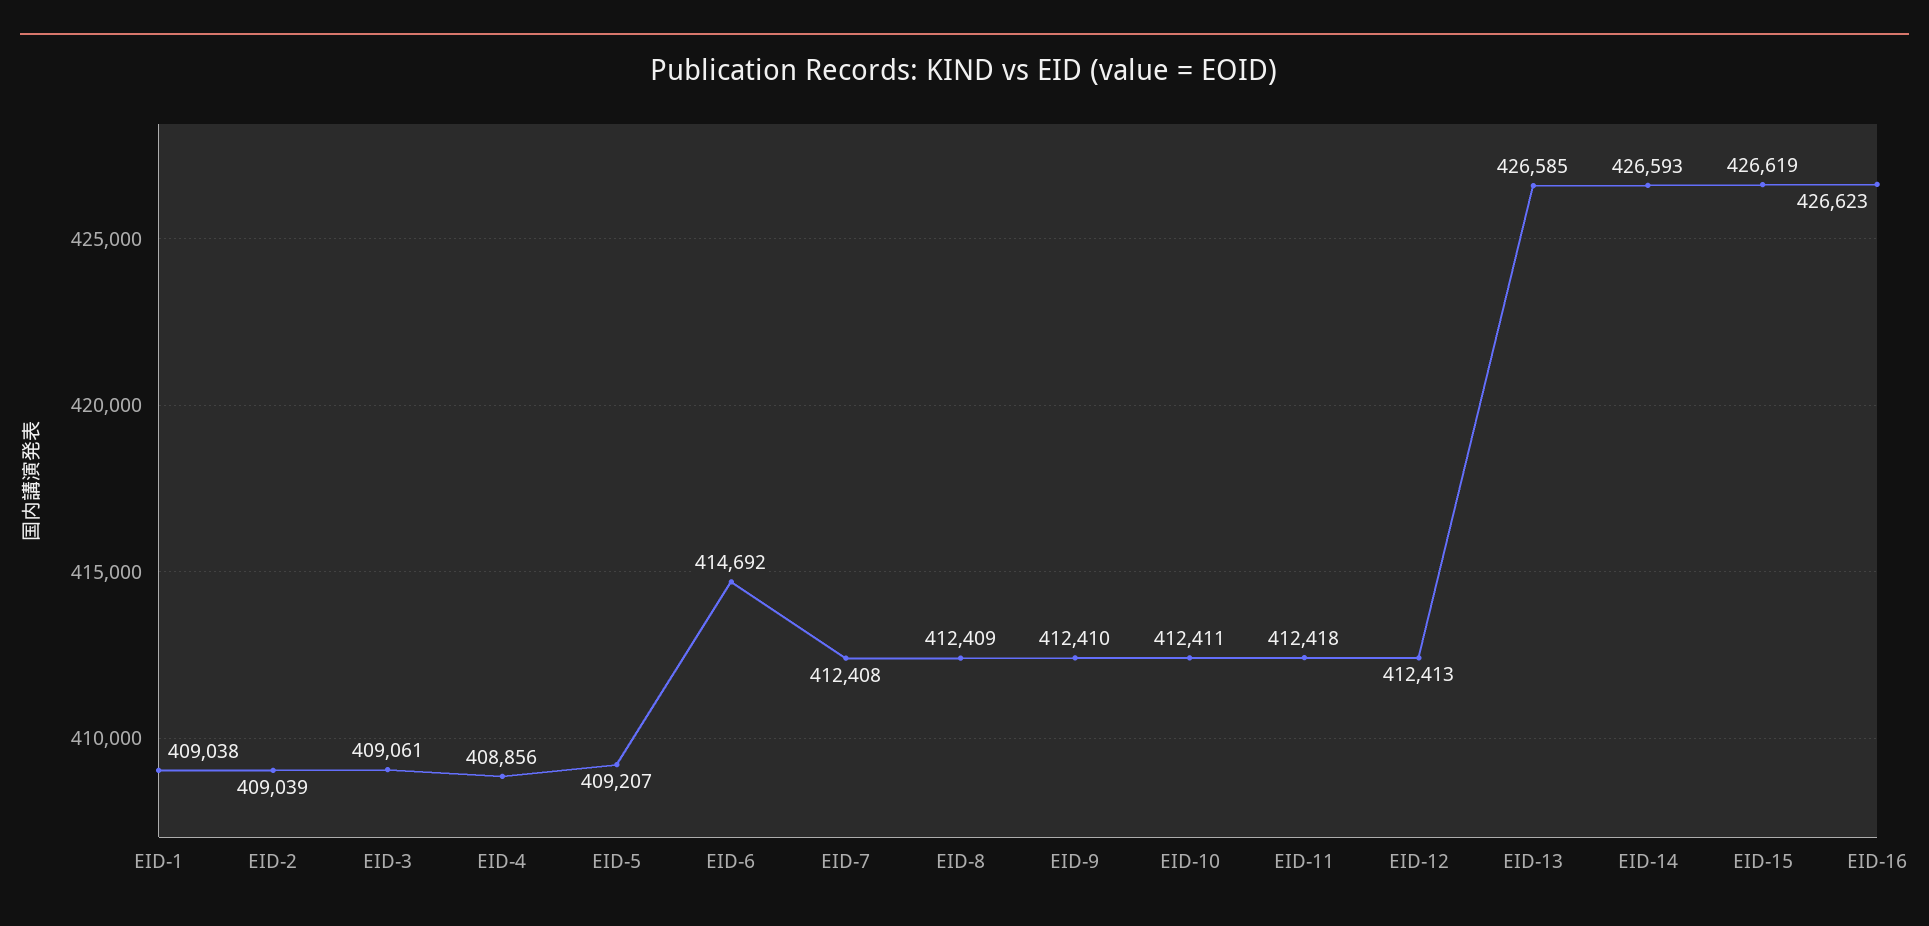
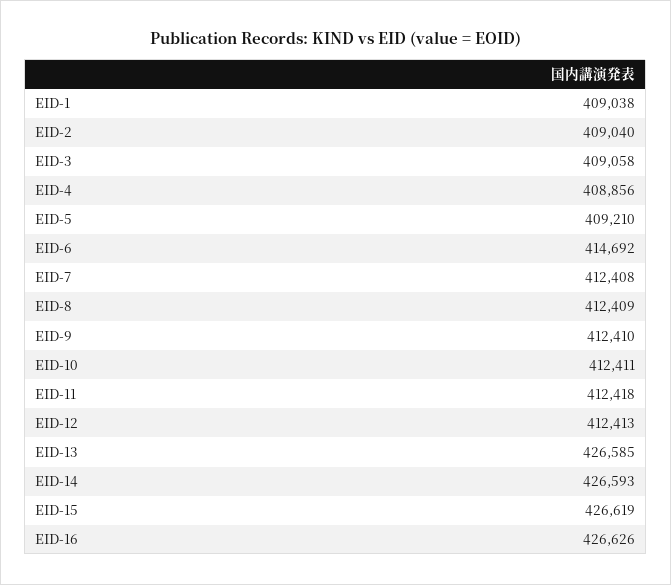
  {
    "EID-1": 409038,
-   "EID-2": 409039,
+   "EID-2": 409040,
-   "EID-3": 409061,
+   "EID-3": 409058,
    "EID-4": 408856,
-   "EID-5": 409207,
+   "EID-5": 409210,
    "EID-6": 414692,
    "EID-7": 412408,
    "EID-8": 412409,
    "EID-9": 412410,
    "EID-10": 412411,
    "EID-11": 412418,
    "EID-12": 412413,
    "EID-13": 426585,
    "EID-14": 426593,
    "EID-15": 426619,
-   "EID-16": 426623
+   "EID-16": 426626
  }

